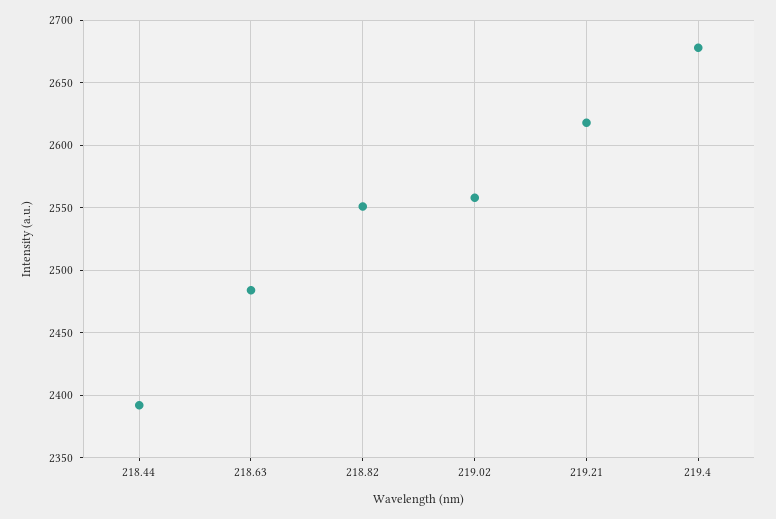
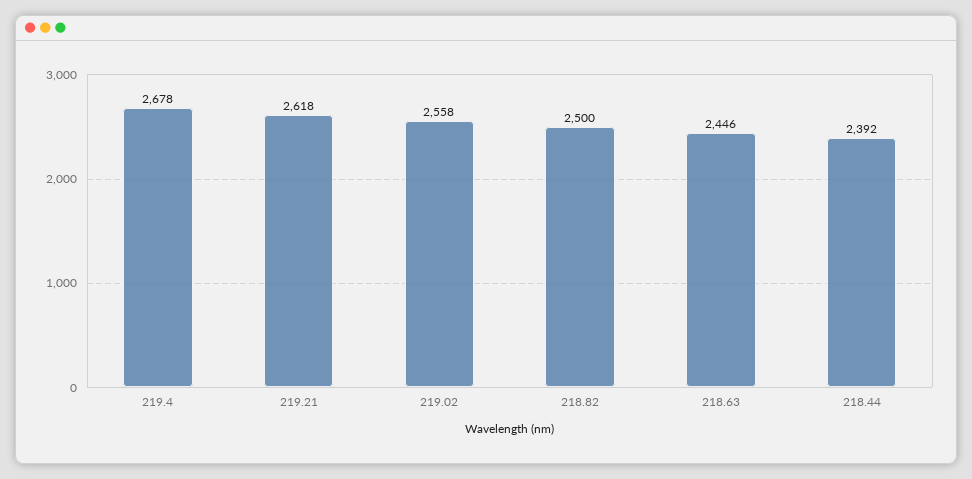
  {
    "218.44": 2392,
-   "218.63": 2485,
+   "218.63": 2446,
-   "218.82": 2550,
+   "218.82": 2500,
    "219.02": 2558,
    "219.21": 2618,
    "219.4": 2678
  }

